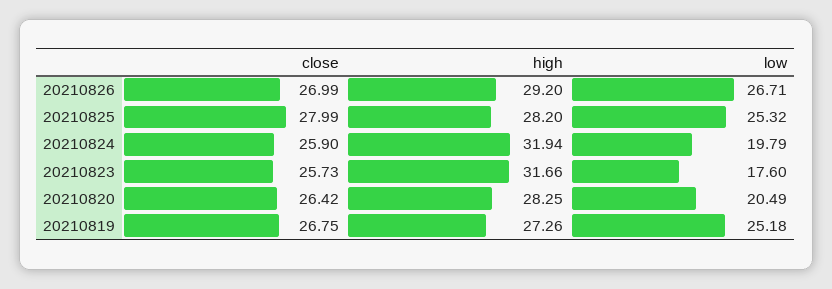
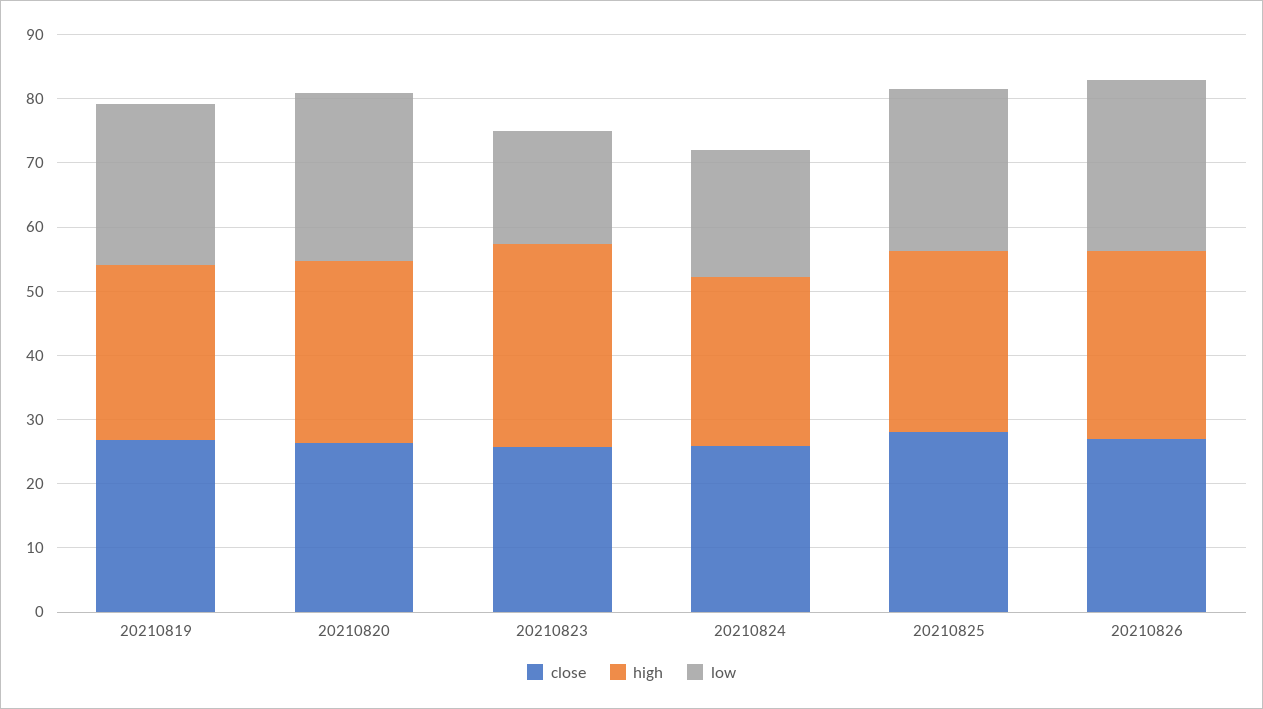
  {
    "close": {
      "20210826": 26.99,
      "20210825": 27.99,
      "20210824": 25.9,
      "20210823": 25.73,
      "20210820": 26.42,
      "20210819": 26.75
    },
    "high": {
      "20210826": 29.2,
      "20210825": 28.2,
-     "20210824": 31.94,
+     "20210824": 26,
      "20210823": 31.66,
      "20210820": 28.25,
      "20210819": 27.26
    },
    "low": {
      "20210826": 26.71,
      "20210825": 25.32,
      "20210824": 19.79,
      "20210823": 17.6,
-     "20210820": 20.49,
+     "20210820": 26,
      "20210819": 25.18
    }
  }

